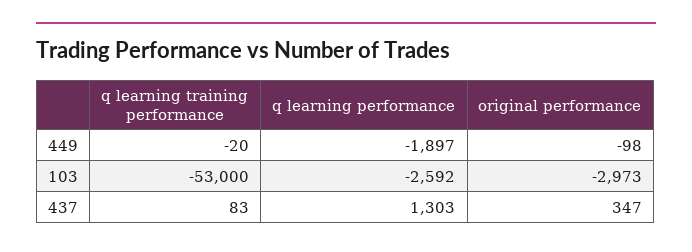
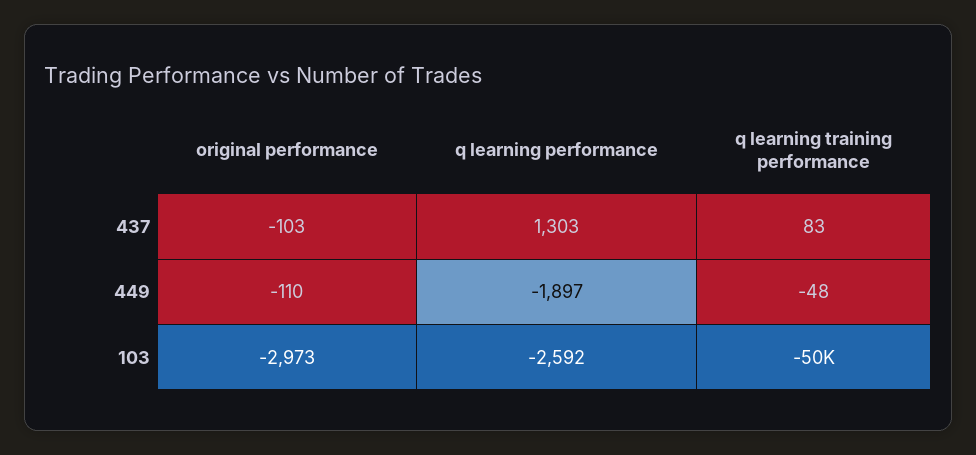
  {
    "q learning training performance": {
-     "449": -20,
+     "449": -48,
-     "103": -53000,
+     "103": -50000,
      "437": 83
    },
    "q learning performance": {
      "449": -1897,
      "103": -2592,
      "437": 1303
    },
    "original performance": {
-     "449": -98,
+     "449": -110,
      "103": -2973,
-     "437": 347
+     "437": -103
    }
  }

